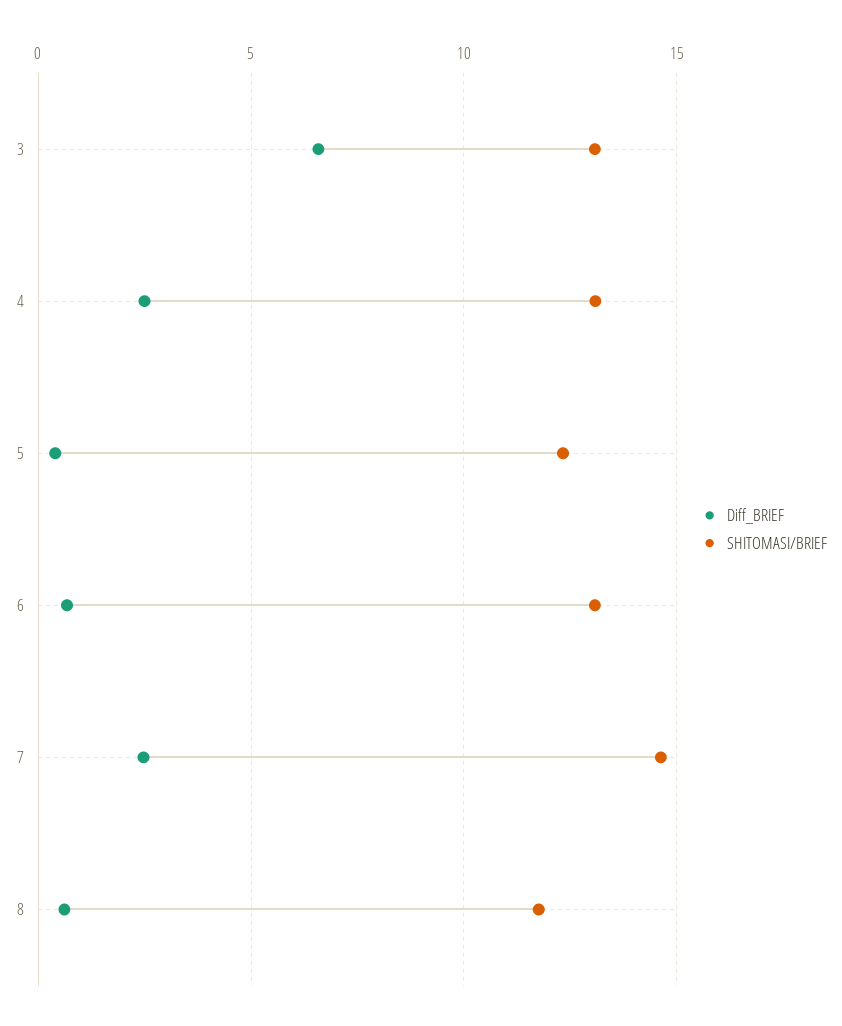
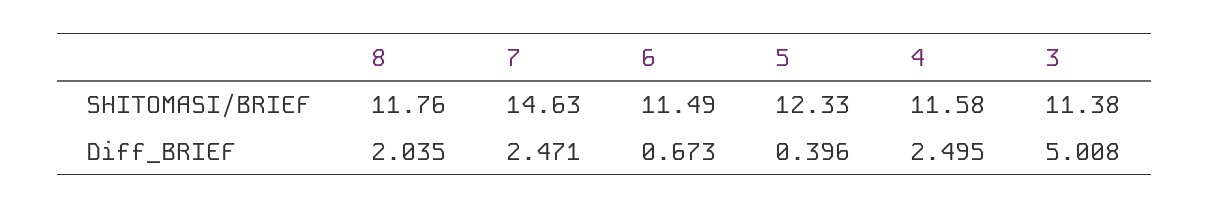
  {
    "Diff_BRIEF": {
-     "3": 6.5,
+     "3": 5.008,
      "4": 2.495,
      "5": 0.396,
      "6": 0.673,
      "7": 2.471,
-     "8": 0.5
+     "8": 2.035
    },
    "SHITOMASI/BRIEF": {
-     "3": 13,
+     "3": 11.38,
-     "4": 13,
+     "4": 11.58,
      "5": 12.33,
-     "6": 13,
+     "6": 11.49,
      "7": 14.63,
      "8": 11.76
    }
  }

